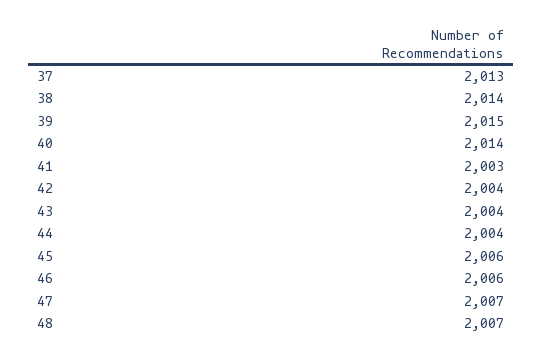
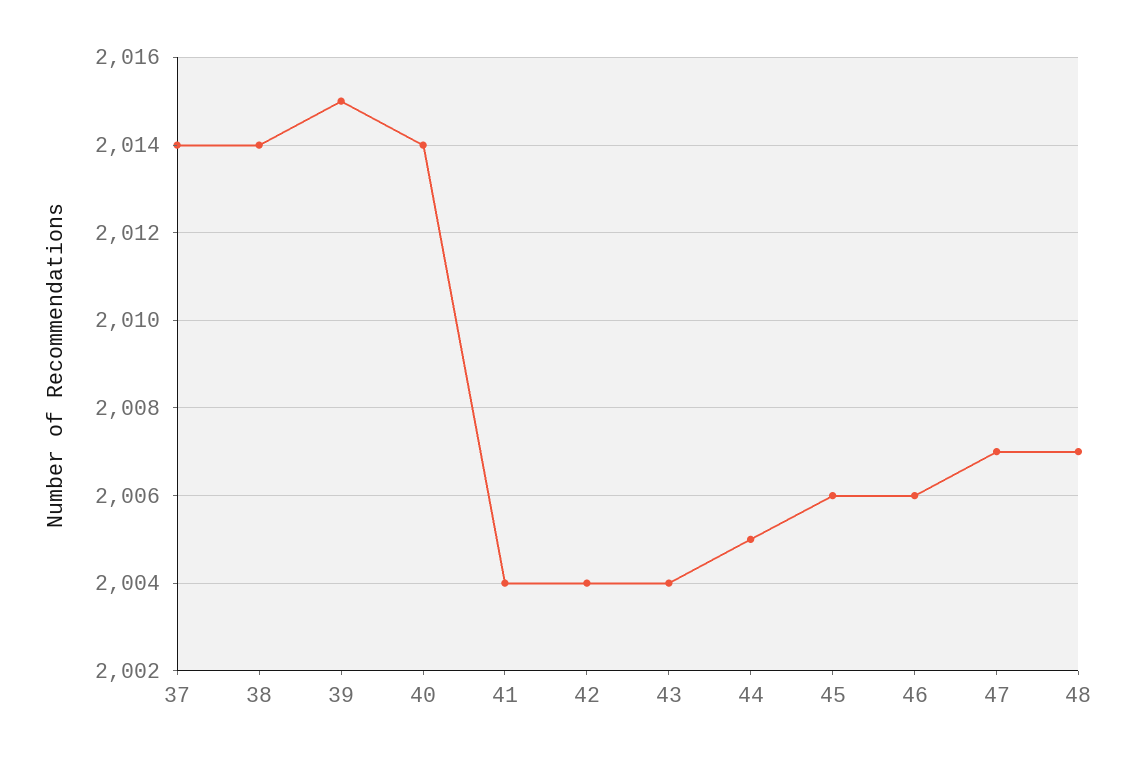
  {
-   "37": 2013,
+   "37": 2014,
    "38": 2014,
    "39": 2015,
    "40": 2014,
-   "41": 2003,
+   "41": 2004,
    "42": 2004,
    "43": 2004,
-   "44": 2004,
+   "44": 2005,
    "45": 2006,
    "46": 2006,
    "47": 2007,
    "48": 2007
  }

